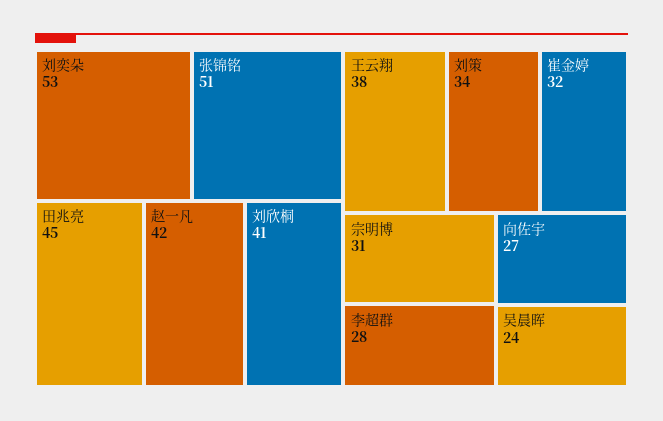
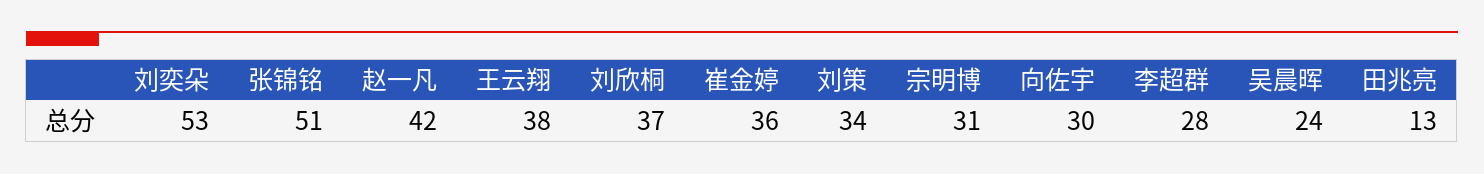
  {
    "刘奕朵": 53,
    "张锦铭": 51,
-   "田兆亮": 45,
+   "田兆亮": 13,
    "赵一凡": 42,
-   "刘欣桐": 41,
+   "刘欣桐": 37,
    "王云翔": 38,
    "刘策": 34,
-   "崔金婷": 32,
+   "崔金婷": 36,
    "宗明博": 31,
    "李超群": 28,
-   "向佐宇": 27,
+   "向佐宇": 30,
    "吴晨晖": 24
  }

